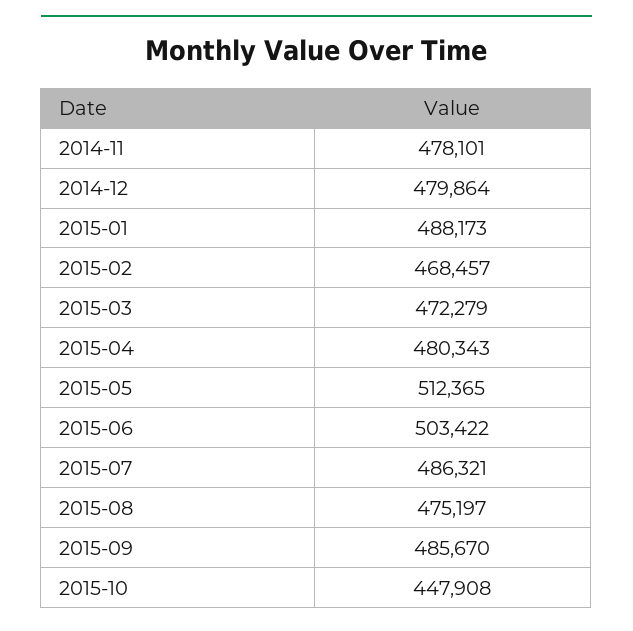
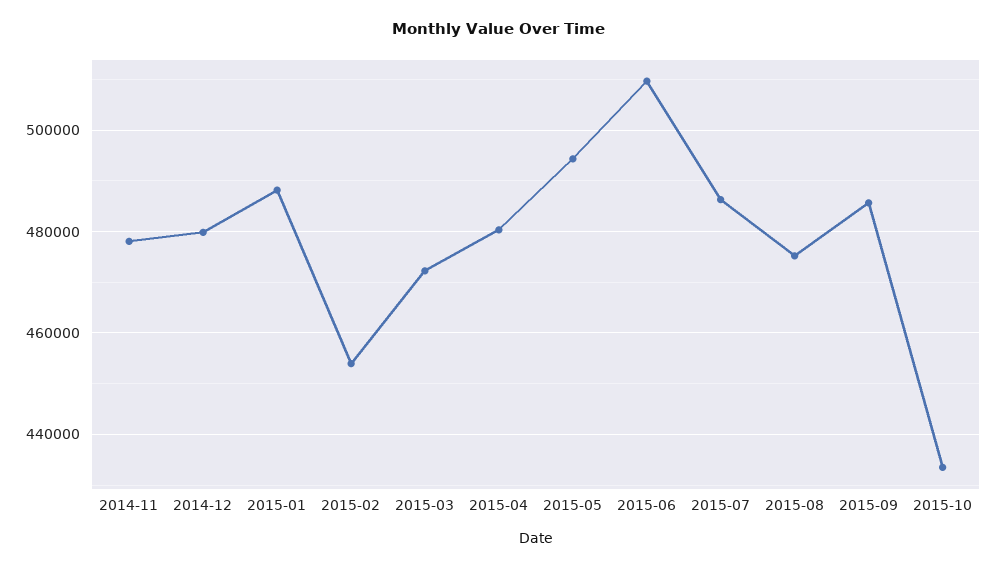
  {
    "2014-11": 478101,
    "2014-12": 479864,
    "2015-01": 488173,
-   "2015-02": 468457,
+   "2015-02": 454000,
    "2015-03": 472279,
    "2015-04": 480343,
-   "2015-05": 512365,
+   "2015-05": 494000,
-   "2015-06": 503422,
+   "2015-06": 510000,
    "2015-07": 486321,
    "2015-08": 475197,
    "2015-09": 485670,
-   "2015-10": 447908
+   "2015-10": 434000
  }

